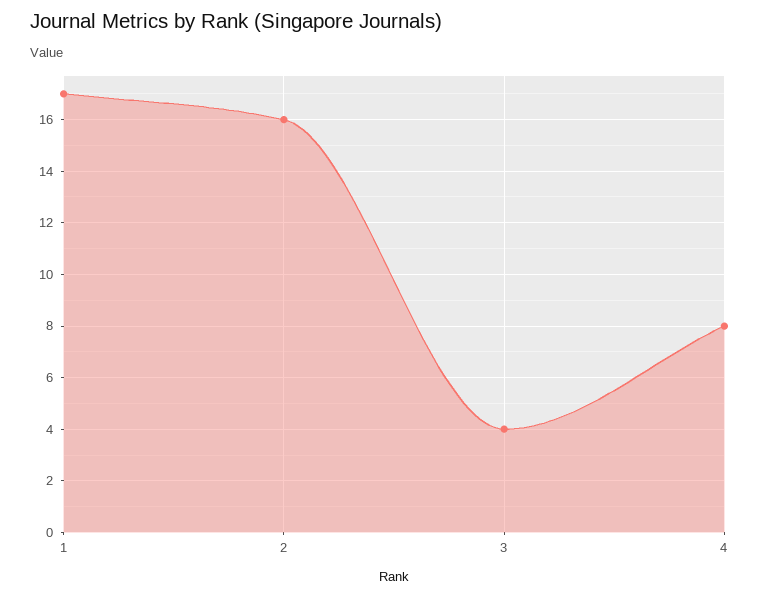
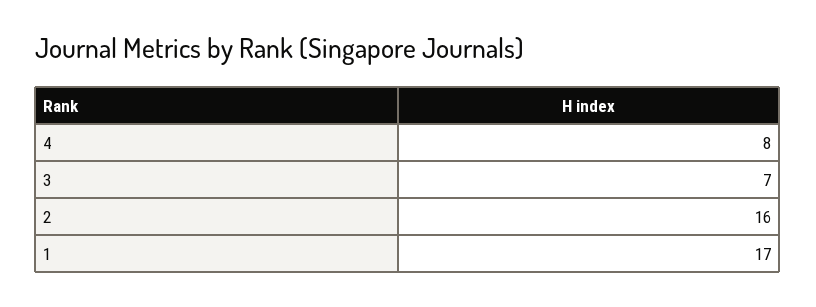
  {
    "1": 17,
    "2": 16,
-   "3": 4,
+   "3": 7,
    "4": 8
  }

